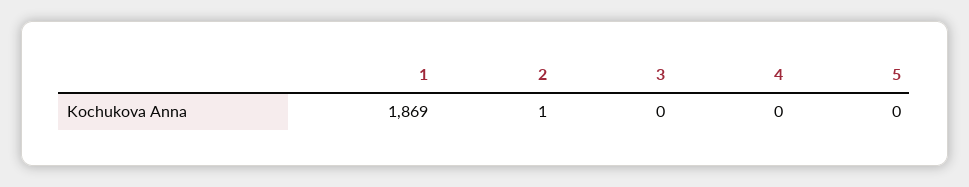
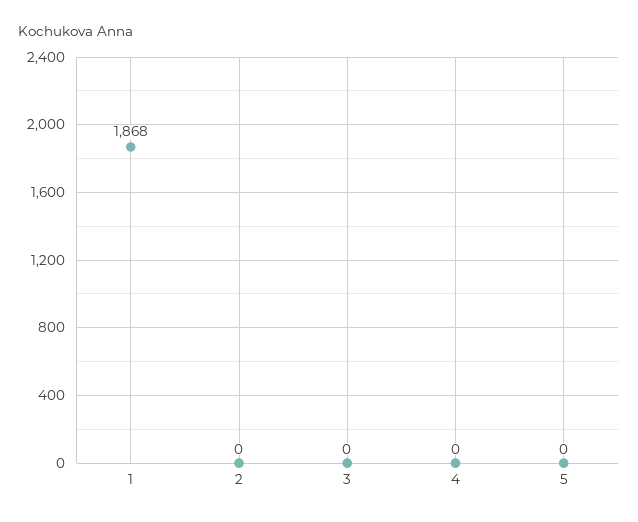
  {
-   "1": 1869,
+   "1": 1868,
-   "2": 1,
+   "2": 0,
    "3": 0,
    "4": 0,
    "5": 0
  }

